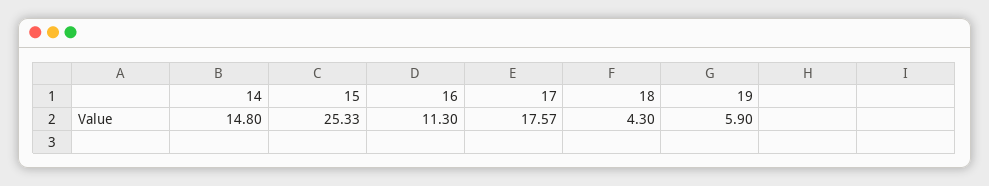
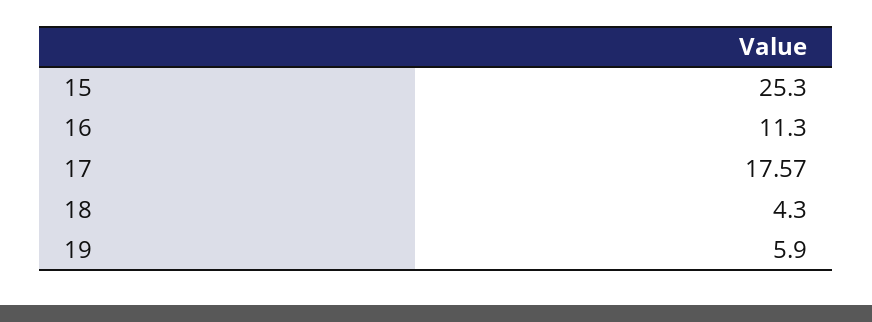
  {
-   "14": 14.8,
-   "15": 25.33,
+   "15": 25.3,
    "16": 11.3,
    "17": 17.57,
    "18": 4.3,
    "19": 5.9
  }

